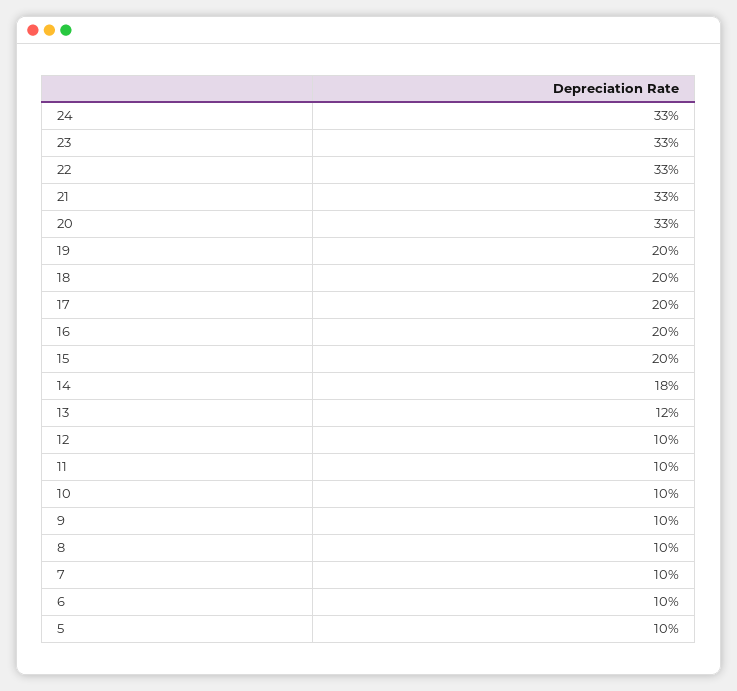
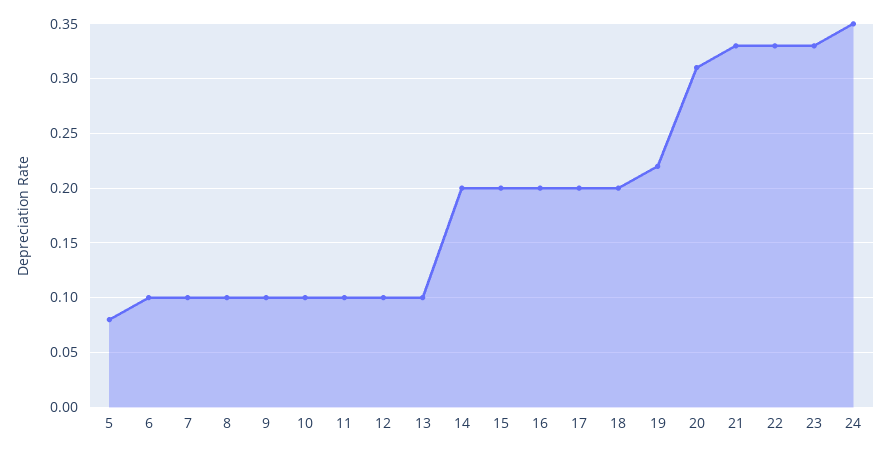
  {
-   "24": 0.33,
+   "24": 0.35,
    "23": 0.33,
    "22": 0.33,
    "21": 0.33,
-   "20": 0.33,
+   "20": 0.31,
-   "19": 0.2,
+   "19": 0.22,
    "18": 0.2,
    "17": 0.2,
    "16": 0.2,
    "15": 0.2,
-   "14": 0.18,
+   "14": 0.2,
-   "13": 0.12,
+   "13": 0.1,
    "12": 0.1,
    "11": 0.1,
    "10": 0.1,
    "9": 0.1,
    "8": 0.1,
    "7": 0.1,
    "6": 0.1,
-   "5": 0.1
+   "5": 0.08
  }

